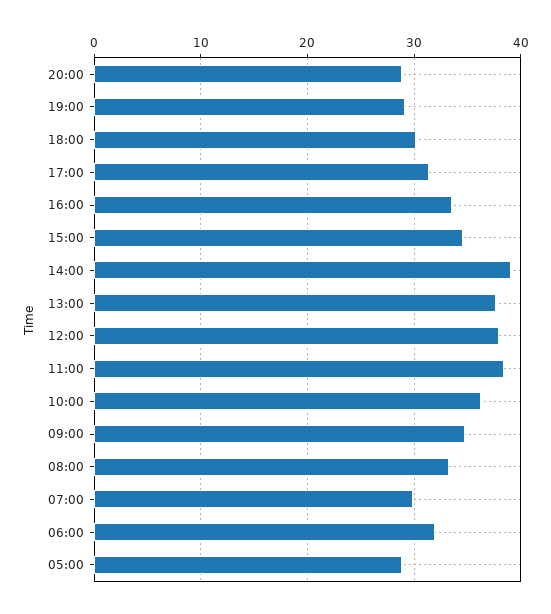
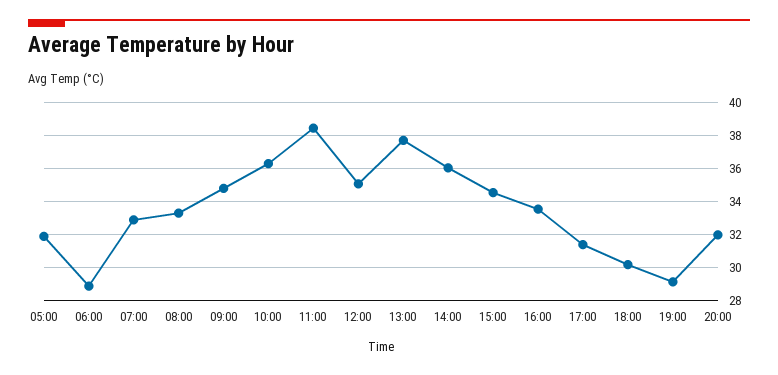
  {
-   "20:00": 29,
+   "20:00": 32,
    "19:00": 29,
    "18:00": 30,
    "17:00": 31.5,
    "16:00": 33.5,
    "15:00": 34.5,
-   "14:00": 39,
+   "14:00": 36,
    "13:00": 37.5,
-   "12:00": 38,
+   "12:00": 35,
    "11:00": 38.5,
    "10:00": 36.5,
    "09:00": 35,
    "08:00": 33.5,
-   "07:00": 30,
+   "07:00": 33,
-   "06:00": 32,
+   "06:00": 29,
-   "05:00": 29
+   "05:00": 32
  }

